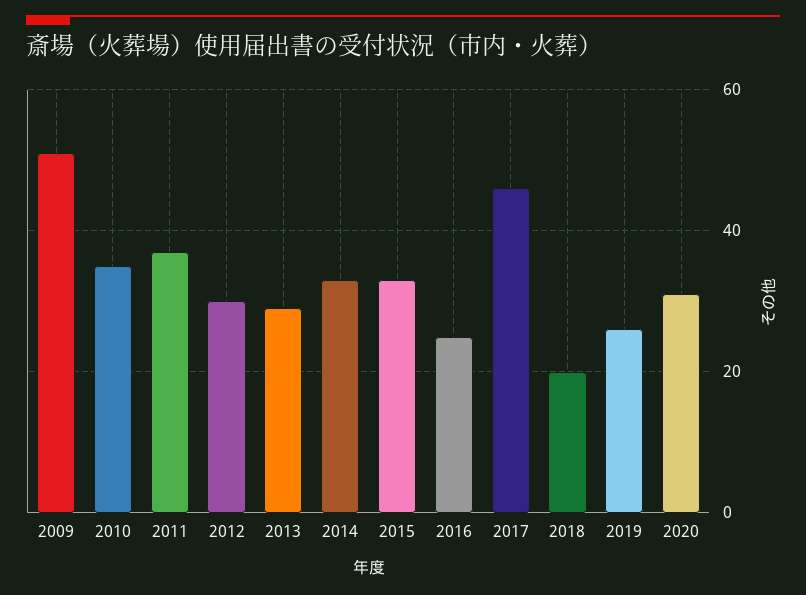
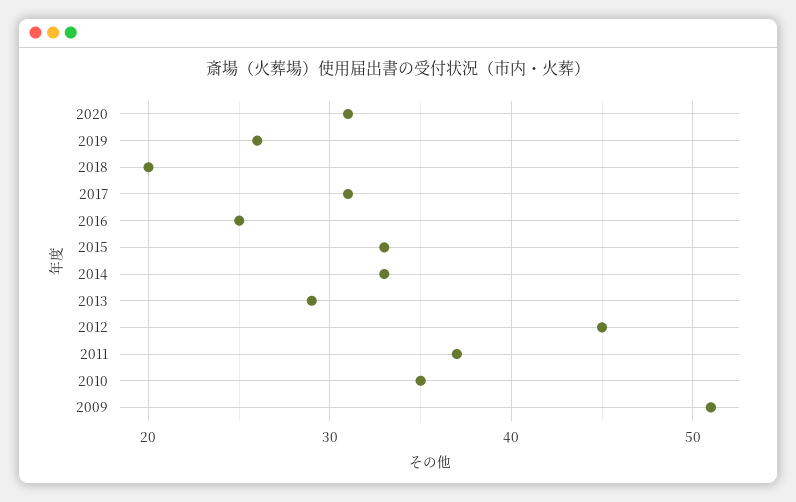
  {
    "2009": 51,
    "2010": 35,
    "2011": 37,
-   "2012": 30,
+   "2012": 45,
    "2013": 29,
    "2014": 33,
    "2015": 33,
    "2016": 25,
-   "2017": 45,
+   "2017": 31,
    "2018": 20,
    "2019": 26,
    "2020": 31
  }

